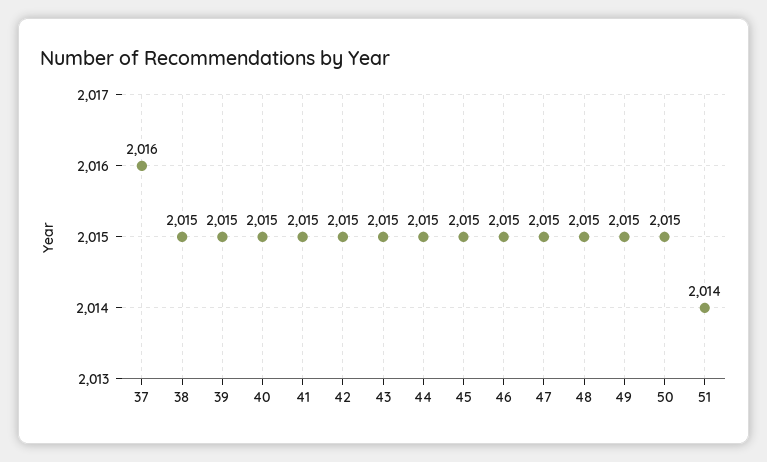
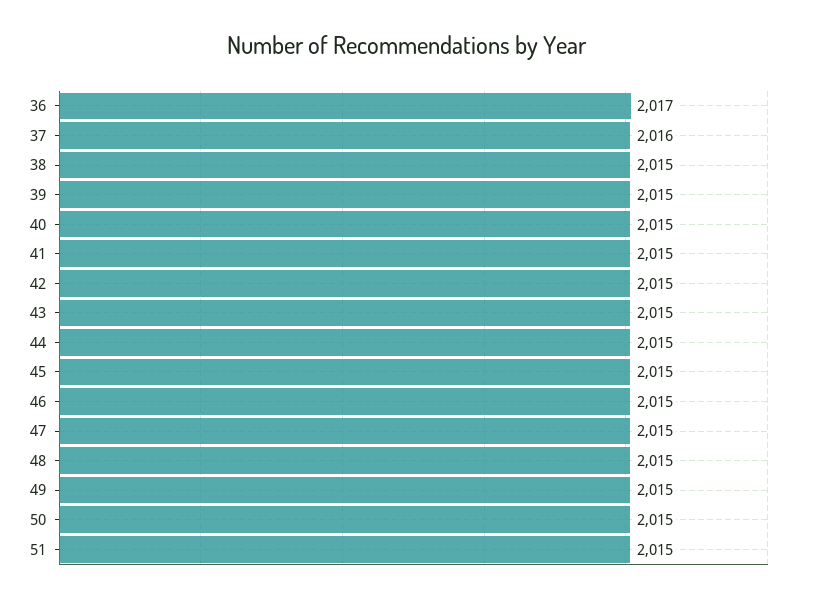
  {
    "37": 2016,
    "38": 2015,
    "39": 2015,
    "40": 2015,
    "41": 2015,
    "42": 2015,
    "43": 2015,
    "44": 2015,
    "45": 2015,
    "46": 2015,
    "47": 2015,
    "48": 2015,
    "49": 2015,
    "50": 2015,
-   "51": 2014
+   "51": 2015,
+   "36": 2017
  }

